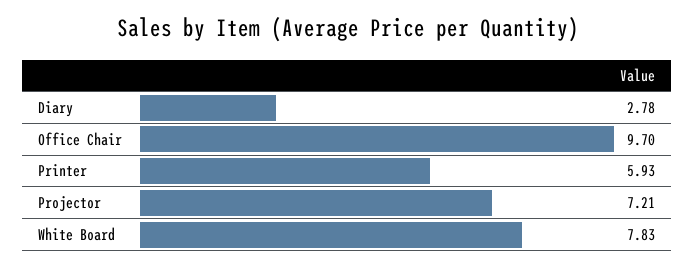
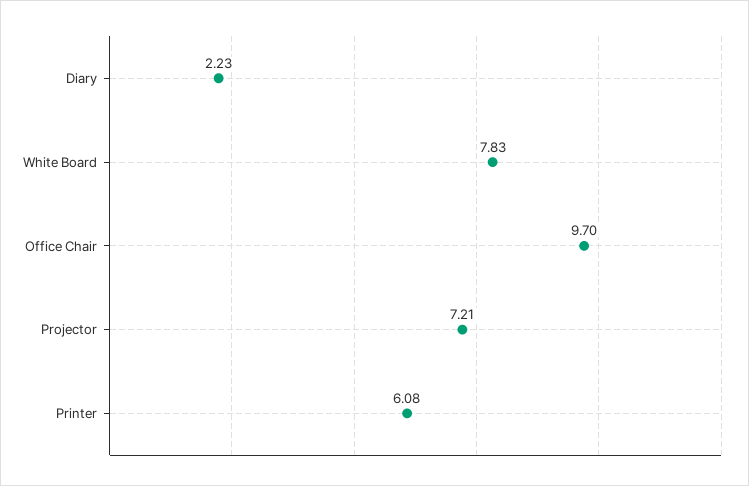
  {
-   "Diary": 2.78,
+   "Diary": 2.23,
    "Office Chair": 9.7,
-   "Printer": 5.93,
+   "Printer": 6.08,
    "Projector": 7.21,
    "White Board": 7.83
  }

